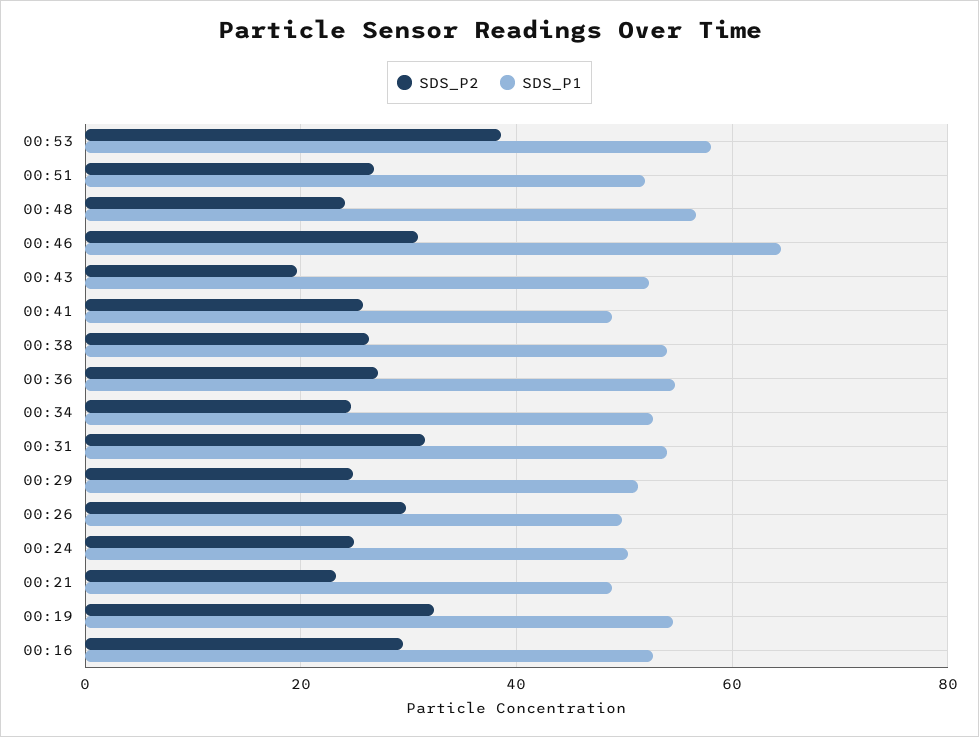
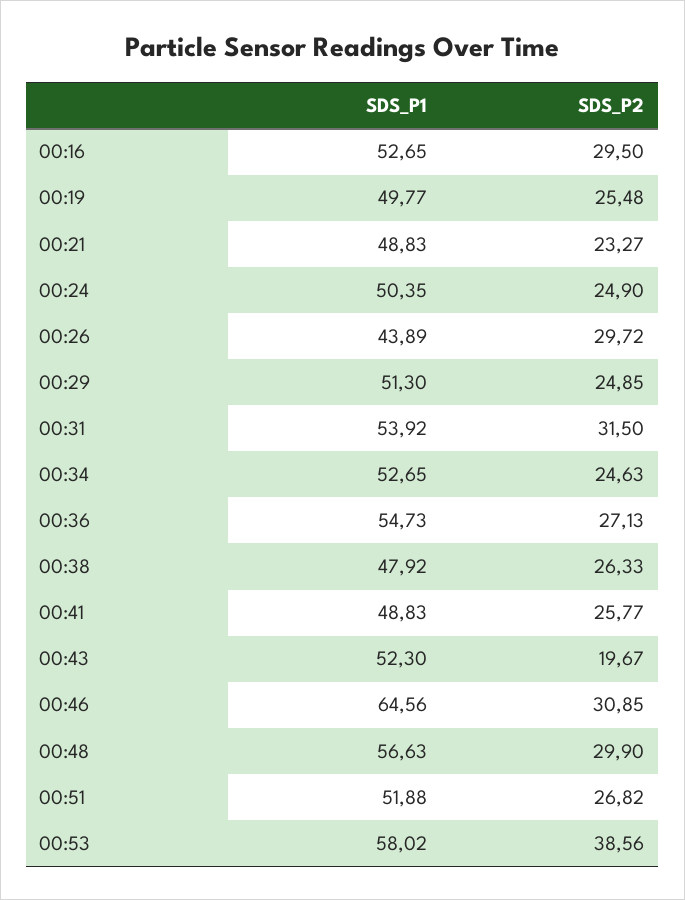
  {
    "SDS_P2": {
      "00:53": 38.56,
      "00:51": 26.82,
-     "00:48": 24,
+     "00:48": 29.9,
      "00:46": 30.85,
      "00:43": 19.67,
      "00:41": 25.77,
      "00:38": 26.33,
      "00:36": 27.13,
      "00:34": 24.63,
      "00:31": 31.5,
      "00:29": 24.85,
      "00:26": 29.72,
      "00:24": 24.9,
      "00:21": 23.27,
-     "00:19": 32,
+     "00:19": 25.48,
      "00:16": 29.5
    },
    "SDS_P1": {
      "00:53": 58.02,
      "00:51": 51.88,
      "00:48": 56.63,
      "00:46": 64.56,
      "00:43": 52.3,
      "00:41": 48.83,
-     "00:38": 54,
+     "00:38": 47.92,
      "00:36": 54.73,
      "00:34": 52.65,
      "00:31": 53.92,
      "00:29": 51.3,
-     "00:26": 50,
+     "00:26": 43.89,
      "00:24": 50.35,
      "00:21": 48.83,
-     "00:19": 54,
+     "00:19": 49.77,
      "00:16": 52.65
    }
  }

